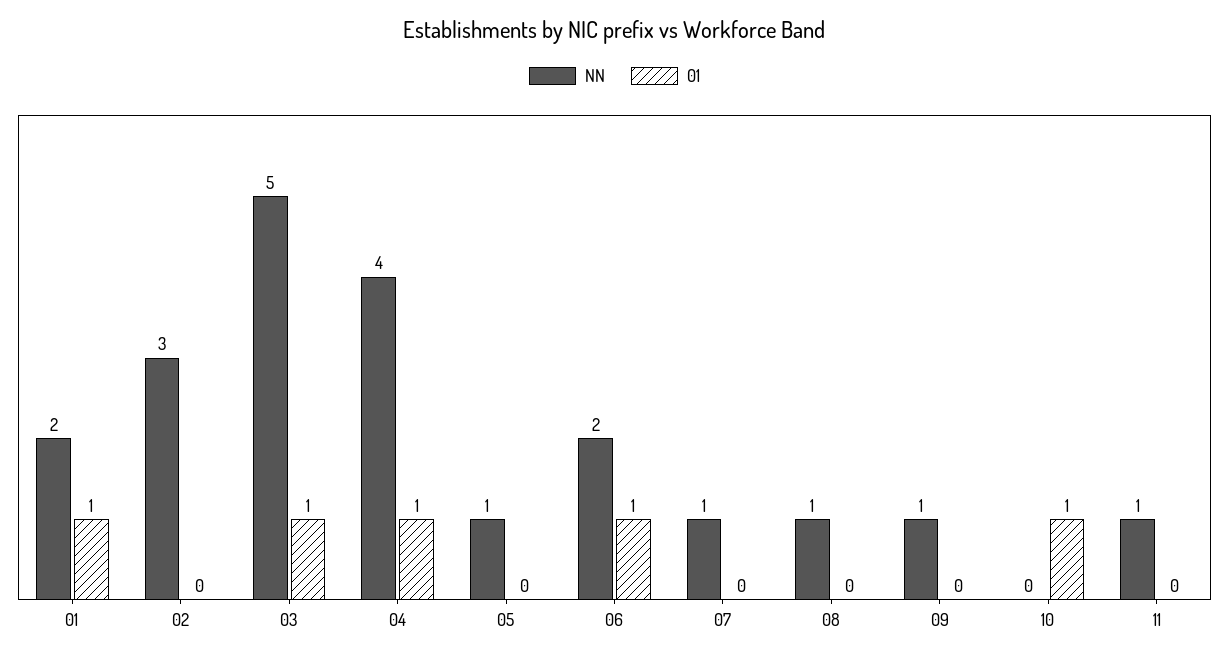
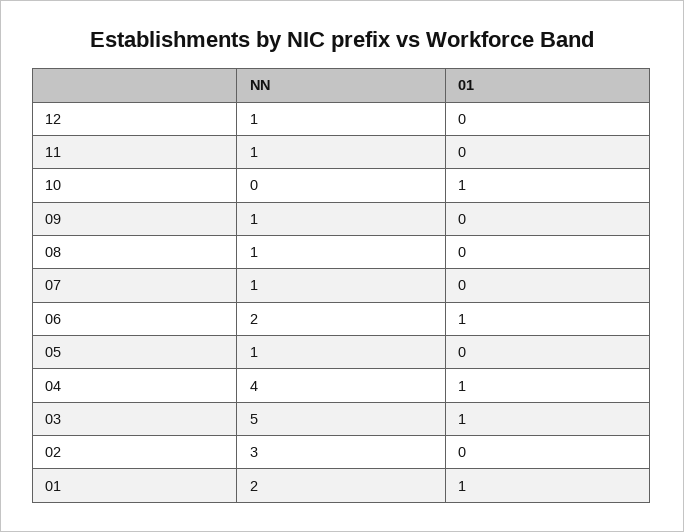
  {
    "NN": {
      "01": 2,
      "02": 3,
      "03": 5,
      "04": 4,
      "05": 1,
      "06": 2,
      "07": 1,
      "08": 1,
      "09": 1,
      "10": 0,
-     "11": 1
+     "11": 1,
+     "12": 1
    },
    "01": {
      "01": 1,
      "02": 0,
      "03": 1,
      "04": 1,
      "05": 0,
      "06": 1,
      "07": 0,
      "08": 0,
      "09": 0,
      "10": 1,
-     "11": 0
+     "11": 0,
+     "12": 0
    }
  }

